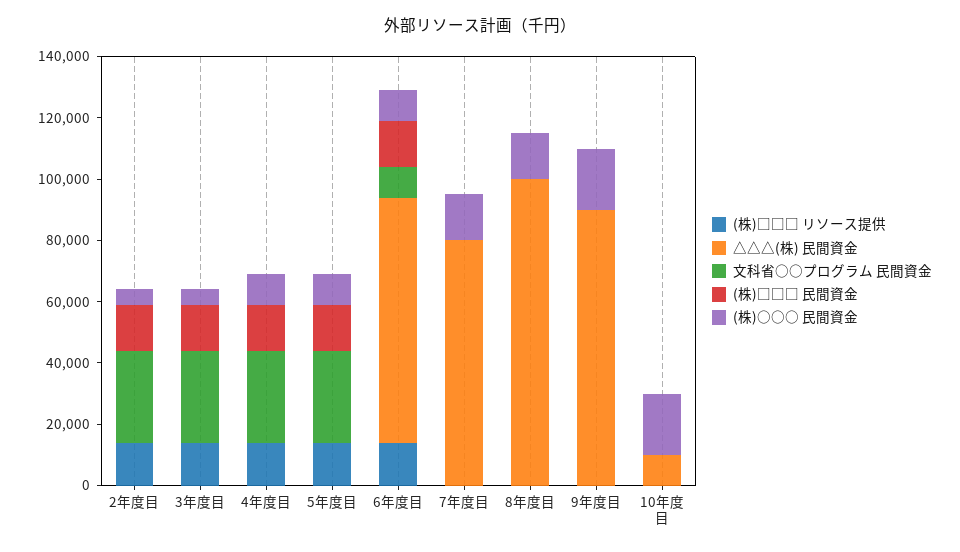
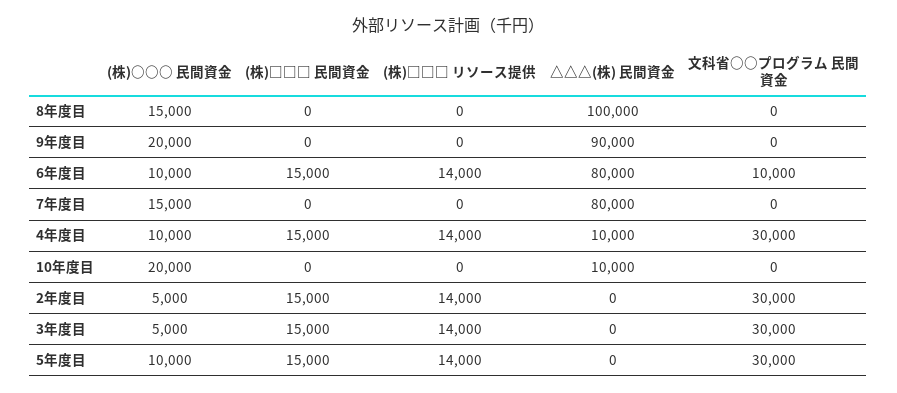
  {
    "(株)□□□ リソース提供": {
      "2年度目": 14000,
      "3年度目": 14000,
      "4年度目": 14000,
      "5年度目": 14000,
      "6年度目": 14000,
      "7年度目": 0,
      "8年度目": 0,
      "9年度目": 0,
      "10年度目": 0
    },
    "△△△(株) 民間資金": {
      "2年度目": 0,
      "3年度目": 0,
-     "4年度目": 0,
+     "4年度目": 10000,
      "5年度目": 0,
      "6年度目": 80000,
      "7年度目": 80000,
      "8年度目": 100000,
      "9年度目": 90000,
      "10年度目": 10000
    },
    "文科省○○プログラム 民間資金": {
      "2年度目": 30000,
      "3年度目": 30000,
      "4年度目": 30000,
      "5年度目": 30000,
      "6年度目": 10000,
      "7年度目": 0,
      "8年度目": 0,
      "9年度目": 0,
      "10年度目": 0
    },
    "(株)□□□ 民間資金": {
      "2年度目": 15000,
      "3年度目": 15000,
      "4年度目": 15000,
      "5年度目": 15000,
      "6年度目": 15000,
      "7年度目": 0,
      "8年度目": 0,
      "9年度目": 0,
      "10年度目": 0
    },
    "(株)○○○ 民間資金": {
      "2年度目": 5000,
      "3年度目": 5000,
      "4年度目": 10000,
      "5年度目": 10000,
      "6年度目": 10000,
      "7年度目": 15000,
      "8年度目": 15000,
      "9年度目": 20000,
      "10年度目": 20000
    }
  }

